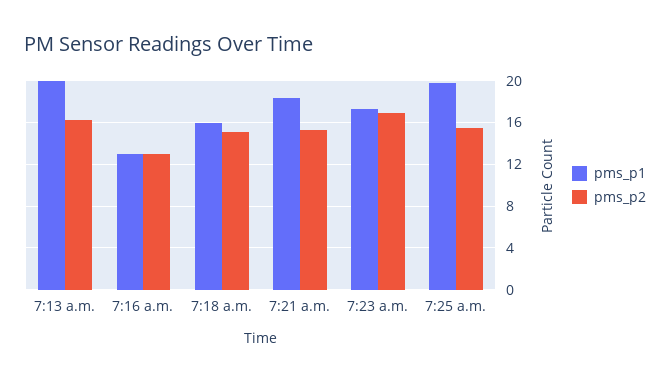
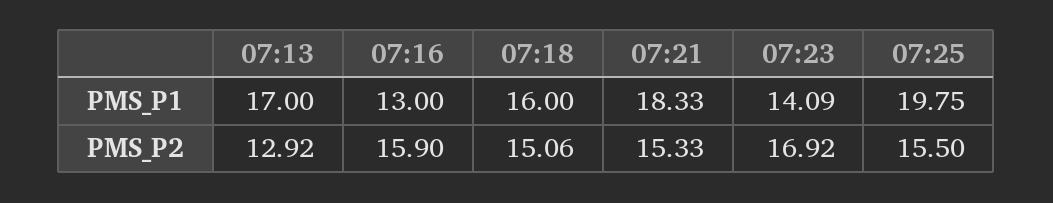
  {
    "pms_p1": {
-     "7:13 a.m.": 20,
+     "7:13 a.m.": 17,
      "7:16 a.m.": 13,
      "7:18 a.m.": 16,
      "7:21 a.m.": 18.33,
-     "7:23 a.m.": 17,
+     "7:23 a.m.": 14.09,
      "7:25 a.m.": 19.75
    },
    "pms_p2": {
-     "7:13 a.m.": 16,
+     "7:13 a.m.": 12.92,
-     "7:16 a.m.": 13,
+     "7:16 a.m.": 15.9,
      "7:18 a.m.": 15.06,
      "7:21 a.m.": 15.33,
      "7:23 a.m.": 16.92,
      "7:25 a.m.": 15.5
    }
  }

